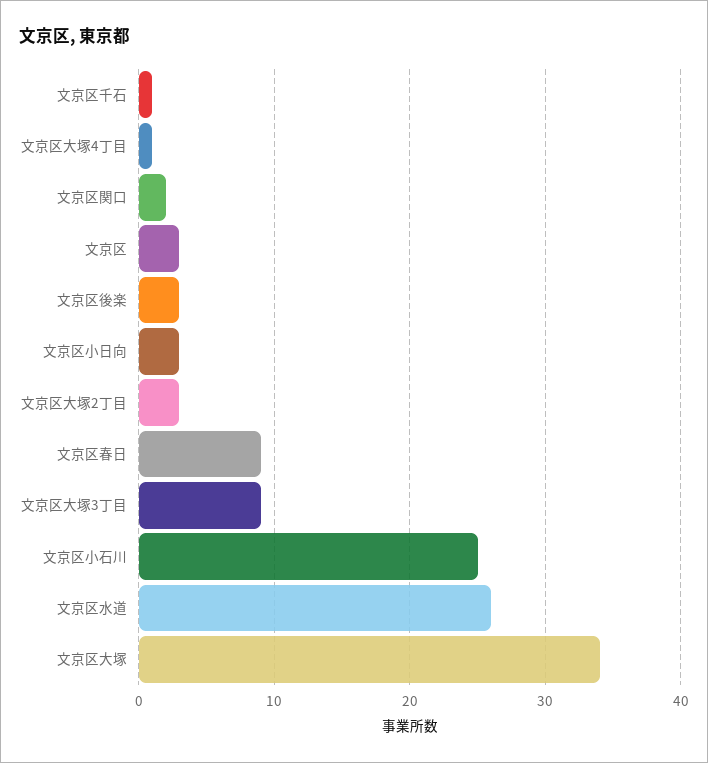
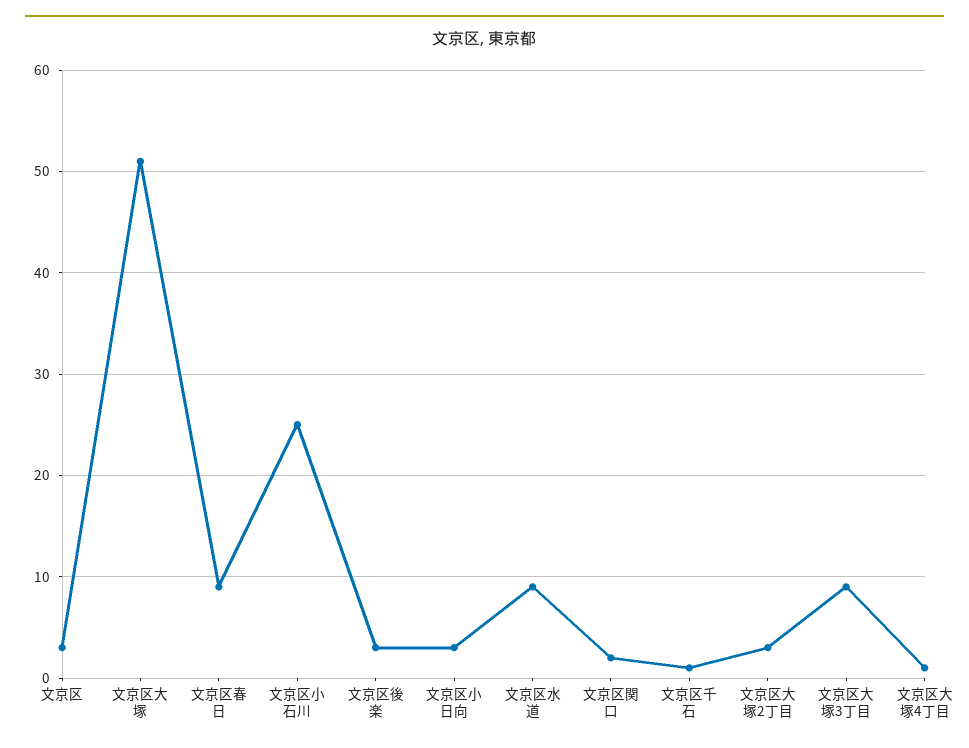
  {
    "文京区千石": 1,
    "文京区大塚4丁目": 1,
    "文京区関口": 2,
    "文京区": 3,
    "文京区後楽": 3,
    "文京区小日向": 3,
    "文京区大塚2丁目": 3,
    "文京区春日": 9,
    "文京区大塚3丁目": 9,
    "文京区小石川": 25,
-   "文京区水道": 26,
+   "文京区水道": 9,
-   "文京区大塚": 34
+   "文京区大塚": 51
  }

